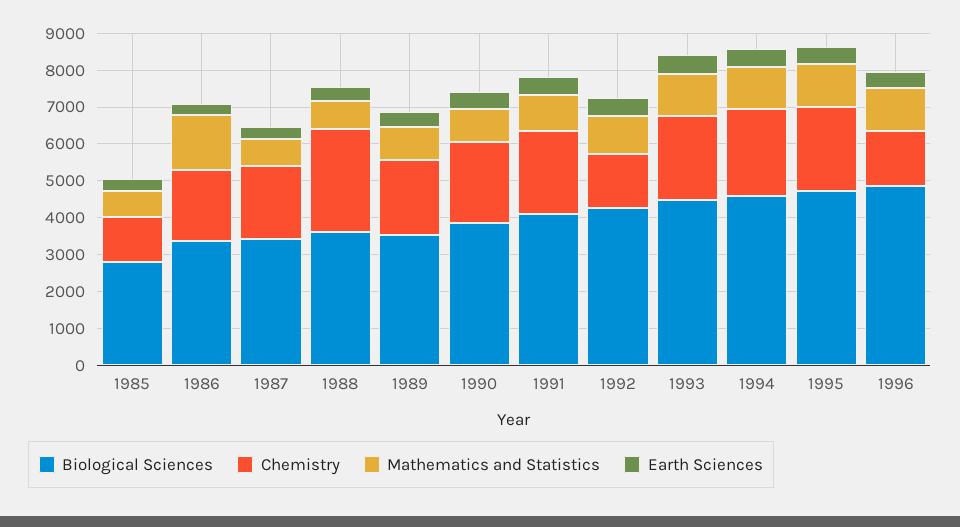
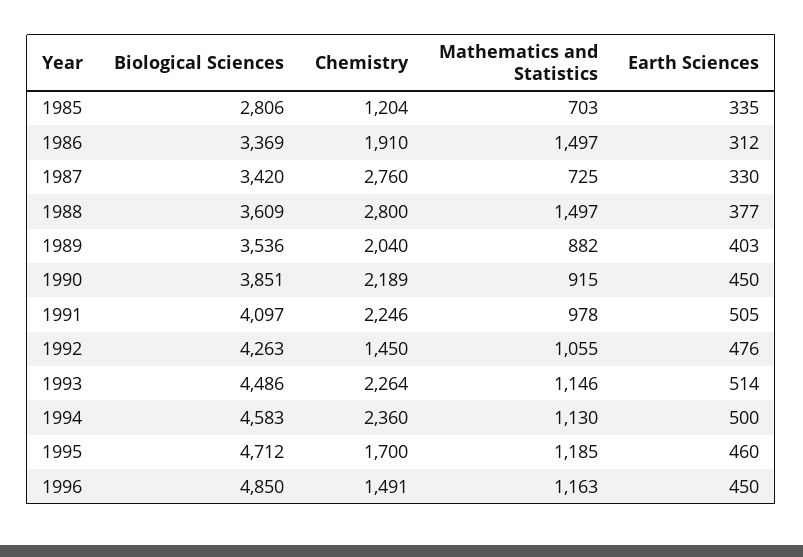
  {
    "Biological Sciences": {
      "1985": 2806,
      "1986": 3369,
      "1987": 3420,
      "1988": 3609,
      "1989": 3536,
      "1990": 3851,
      "1991": 4097,
      "1992": 4263,
      "1993": 4486,
      "1994": 4583,
      "1995": 4712,
      "1996": 4850
    },
    "Chemistry": {
      "1985": 1204,
      "1986": 1910,
-     "1987": 2000,
+     "1987": 2760,
      "1988": 2800,
      "1989": 2040,
      "1990": 2189,
      "1991": 2246,
      "1992": 1450,
      "1993": 2264,
      "1994": 2360,
-     "1995": 2250,
+     "1995": 1700,
      "1996": 1491
    },
    "Mathematics and Statistics": {
      "1985": 703,
      "1986": 1497,
      "1987": 725,
-     "1988": 750,
+     "1988": 1497,
      "1989": 882,
      "1990": 915,
      "1991": 978,
      "1992": 1055,
      "1993": 1146,
      "1994": 1130,
      "1995": 1185,
      "1996": 1163
    },
    "Earth Sciences": {
      "1985": 335,
      "1986": 312,
      "1987": 330,
      "1988": 377,
      "1989": 403,
      "1990": 450,
      "1991": 505,
      "1992": 476,
      "1993": 514,
      "1994": 500,
      "1995": 460,
      "1996": 450
    }
  }

